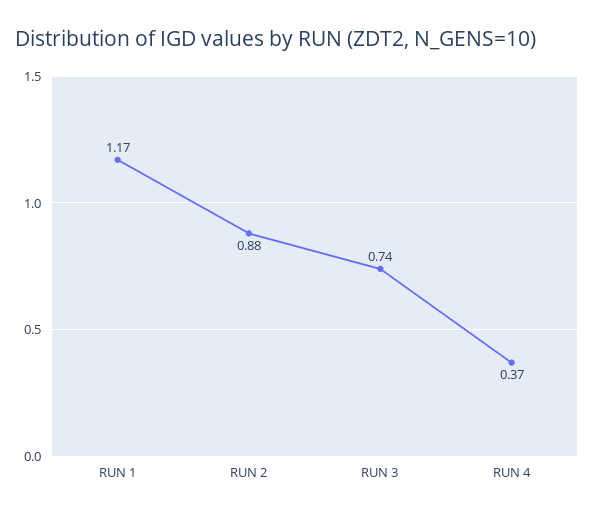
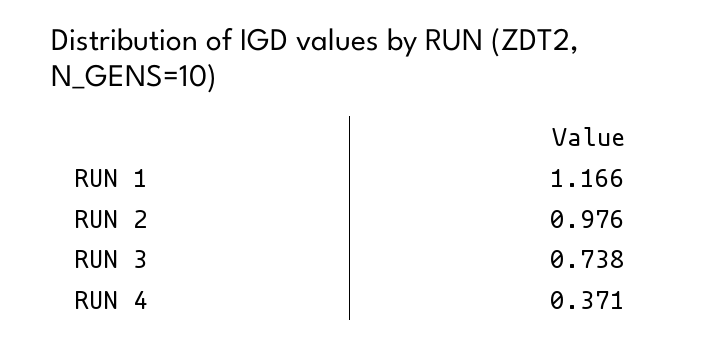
  {
    "RUN 1": 1.166,
-   "RUN 2": 0.88,
+   "RUN 2": 0.976,
    "RUN 3": 0.738,
    "RUN 4": 0.371
  }

